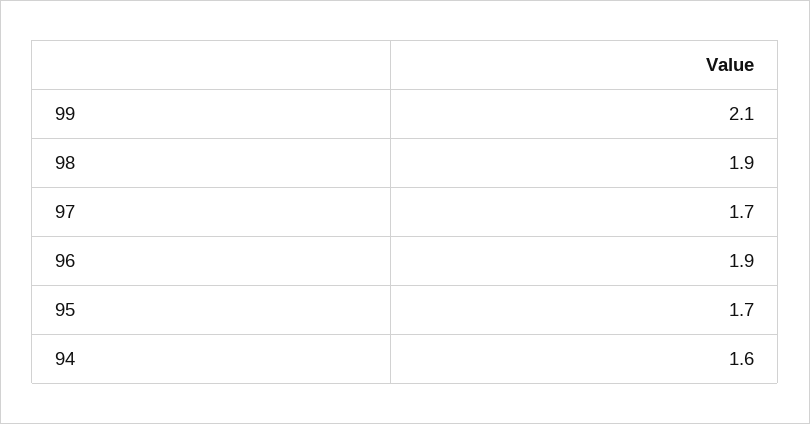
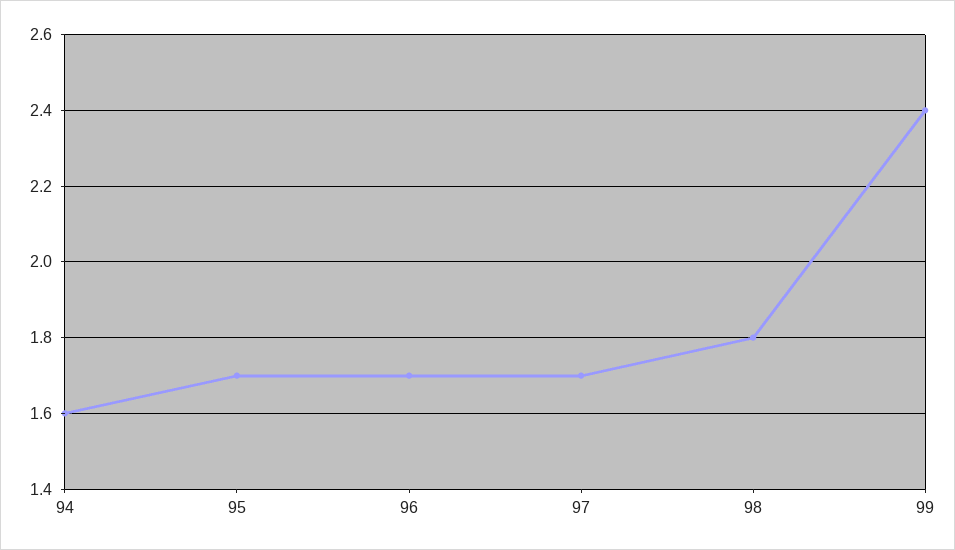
  {
-   "99": 2.1,
+   "99": 2.4,
-   "98": 1.9,
+   "98": 1.8,
    "97": 1.7,
-   "96": 1.9,
+   "96": 1.7,
    "95": 1.7,
    "94": 1.6
  }

